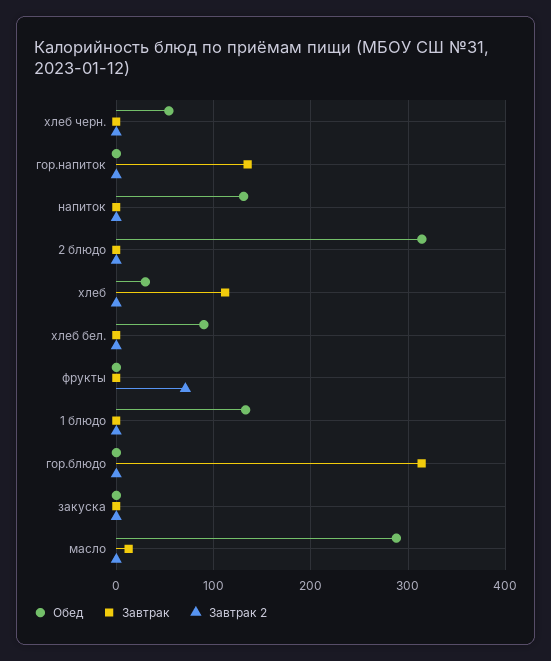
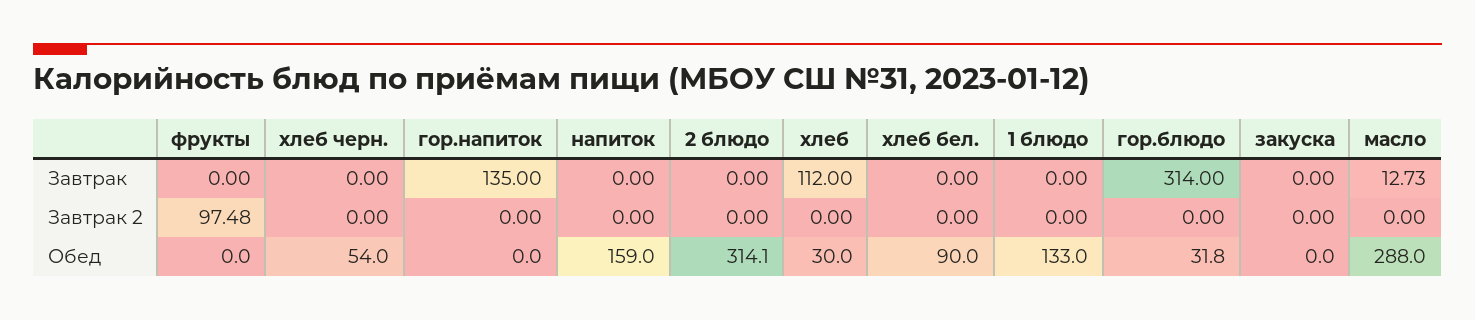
  {
    "Обед": {
      "хлеб черн.": 54,
      "гор.напиток": 0,
-     "напиток": 130,
+     "напиток": 159,
      "2 блюдо": 314.1,
      "хлеб": 30,
      "хлеб бел.": 90,
      "фрукты": 0,
      "1 блюдо": 133,
-     "гор.блюдо": 0,
+     "гор.блюдо": 31.8,
      "закуска": 0,
      "масло": 288
    },
    "Завтрак": {
      "хлеб черн.": 0,
      "гор.напиток": 135,
      "напиток": 0,
      "2 блюдо": 0,
      "хлеб": 112,
      "хлеб бел.": 0,
      "фрукты": 0,
      "1 блюдо": 0,
      "гор.блюдо": 314,
      "закуска": 0,
      "масло": 12.73
    },
    "Завтрак 2": {
      "хлеб черн.": 0,
      "гор.напиток": 0,
      "напиток": 0,
      "2 блюдо": 0,
      "хлеб": 0,
      "хлеб бел.": 0,
-     "фрукты": 70,
+     "фрукты": 97.48,
      "1 блюдо": 0,
      "гор.блюдо": 0,
      "закуска": 0,
      "масло": 0
    }
  }

